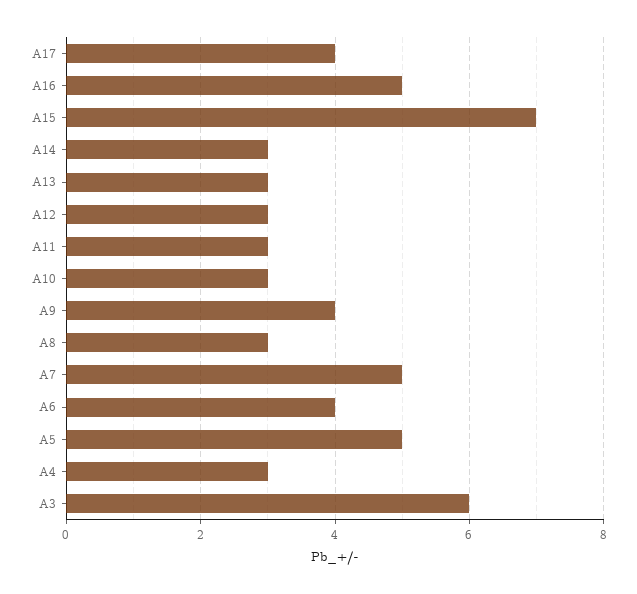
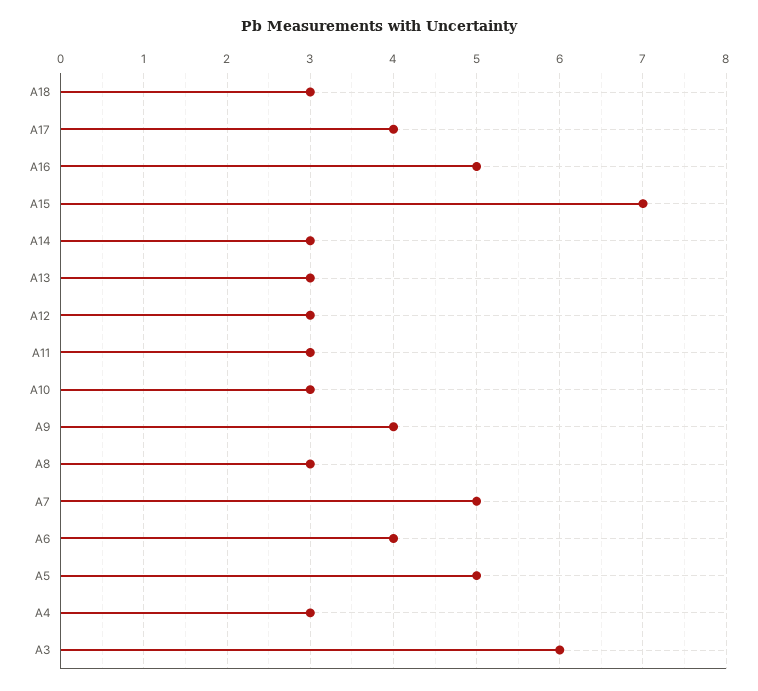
  {
    "A17": 4,
    "A16": 5,
    "A15": 7,
    "A14": 3,
    "A13": 3,
    "A12": 3,
    "A11": 3,
    "A10": 3,
    "A9": 4,
    "A8": 3,
    "A7": 5,
    "A6": 4,
    "A5": 5,
    "A4": 3,
-   "A3": 6
+   "A3": 6,
+   "A18": 3
  }

